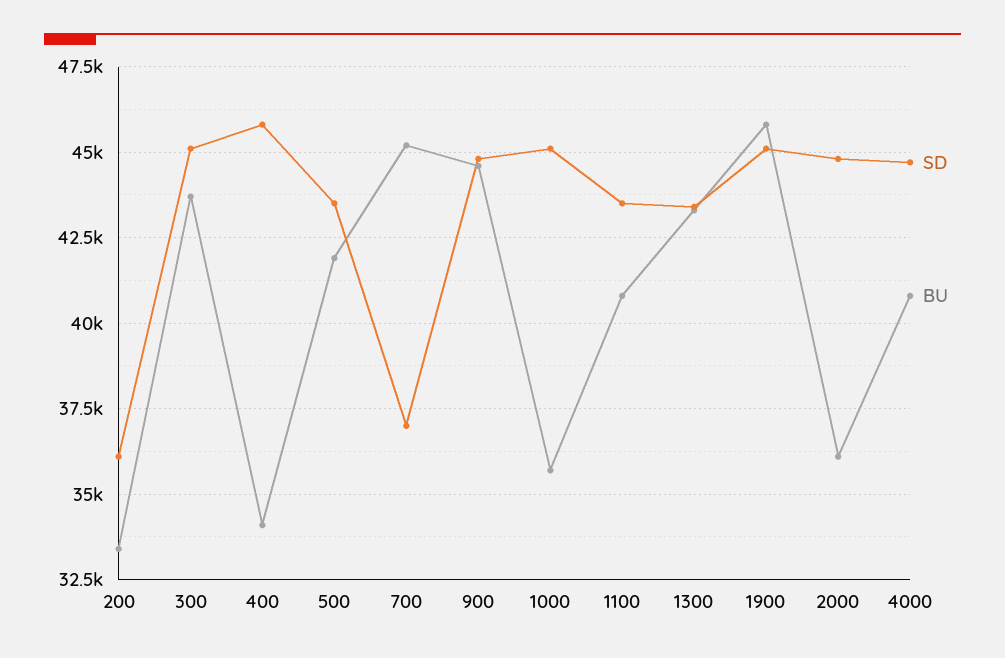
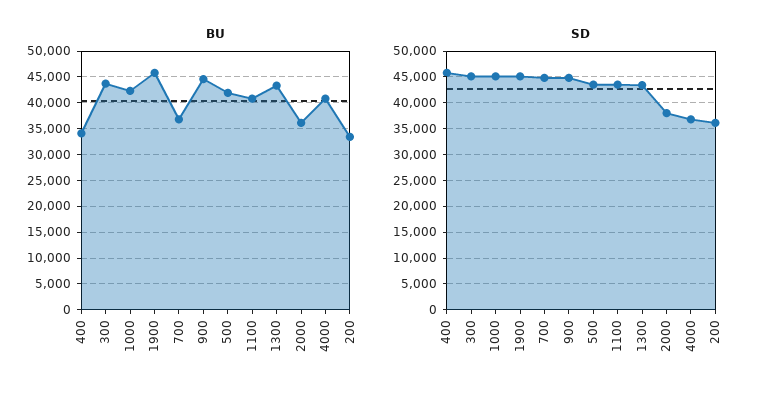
  {
    "SD": {
      "200": 36000,
      "300": 45000,
      "400": 45750,
      "500": 43500,
-     "700": 37000,
+     "700": 45000,
      "900": 44750,
      "1000": 45000,
      "1100": 43500,
      "1300": 43500,
      "1900": 45000,
-     "2000": 44750,
+     "2000": 37500,
-     "4000": 44750
+     "4000": 37500
    },
    "BU": {
      "200": 33500,
      "300": 43750,
      "400": 34000,
      "500": 42000,
-     "700": 45250,
+     "700": 37500,
      "900": 44500,
-     "1000": 35750,
+     "1000": 42500,
      "1100": 40750,
      "1300": 43250,
      "1900": 45750,
      "2000": 36000,
      "4000": 40750
    }
  }

